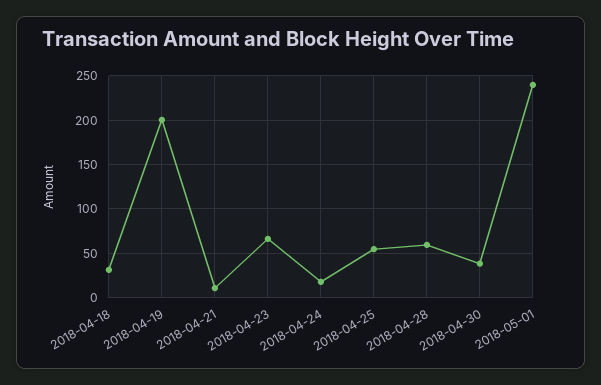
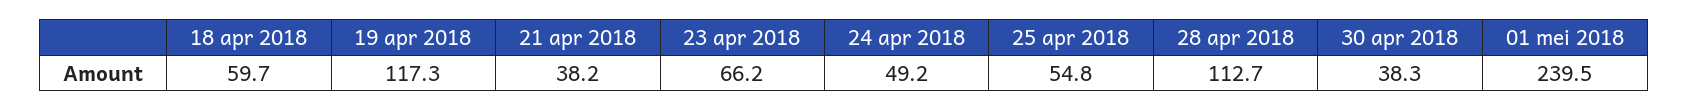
  {
-   "2018-04-18": 30,
+   "2018-04-18": 59.7,
-   "2018-04-19": 200,
+   "2018-04-19": 117.3,
-   "2018-04-21": 10,
+   "2018-04-21": 38.2,
    "2018-04-23": 66.2,
-   "2018-04-24": 20,
+   "2018-04-24": 49.2,
    "2018-04-25": 54.8,
-   "2018-04-28": 60,
+   "2018-04-28": 112.7,
    "2018-04-30": 38.3,
    "2018-05-01": 239.5
  }

